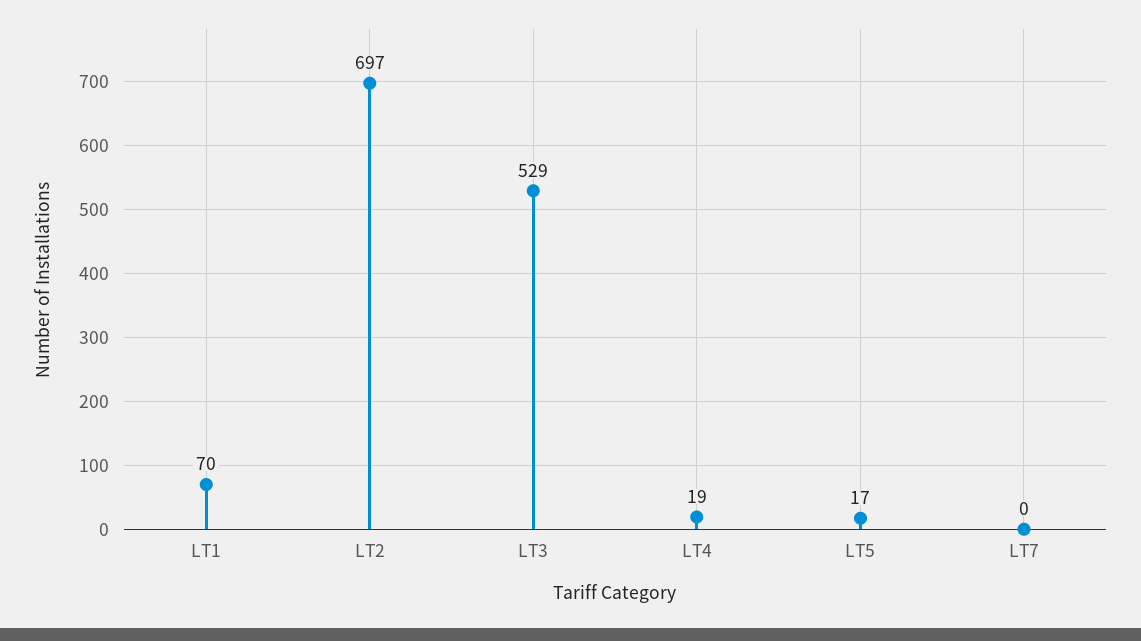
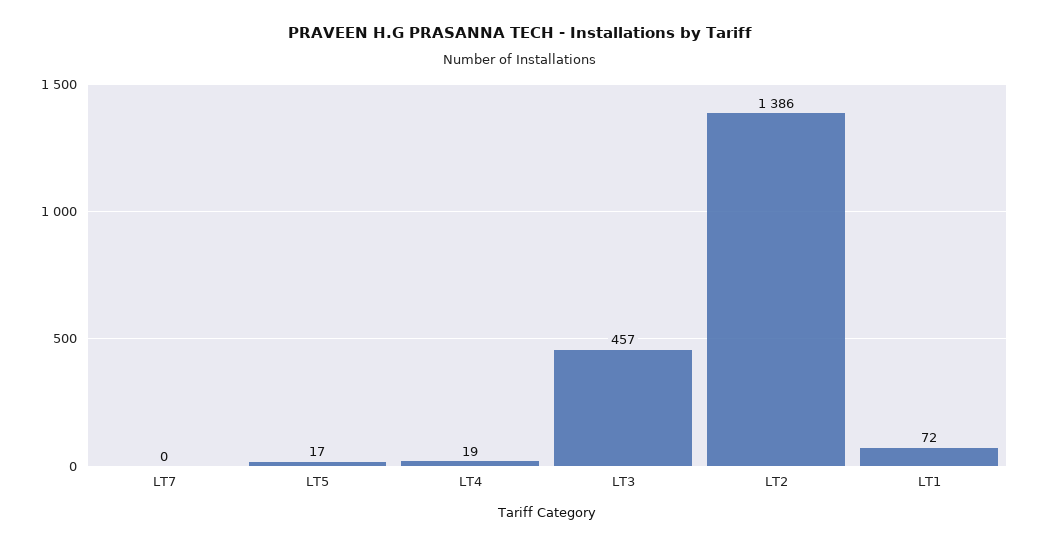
  {
-   "LT1": 70,
+   "LT1": 72,
-   "LT2": 697,
+   "LT2": 1386,
-   "LT3": 529,
+   "LT3": 457,
    "LT4": 19,
    "LT5": 17,
    "LT7": 0
  }

